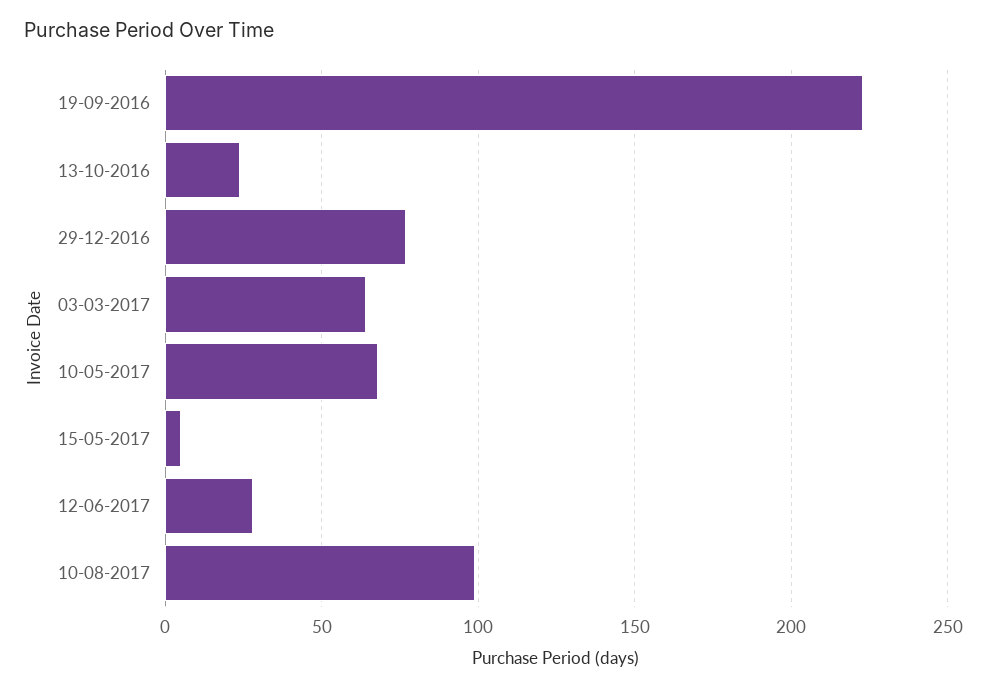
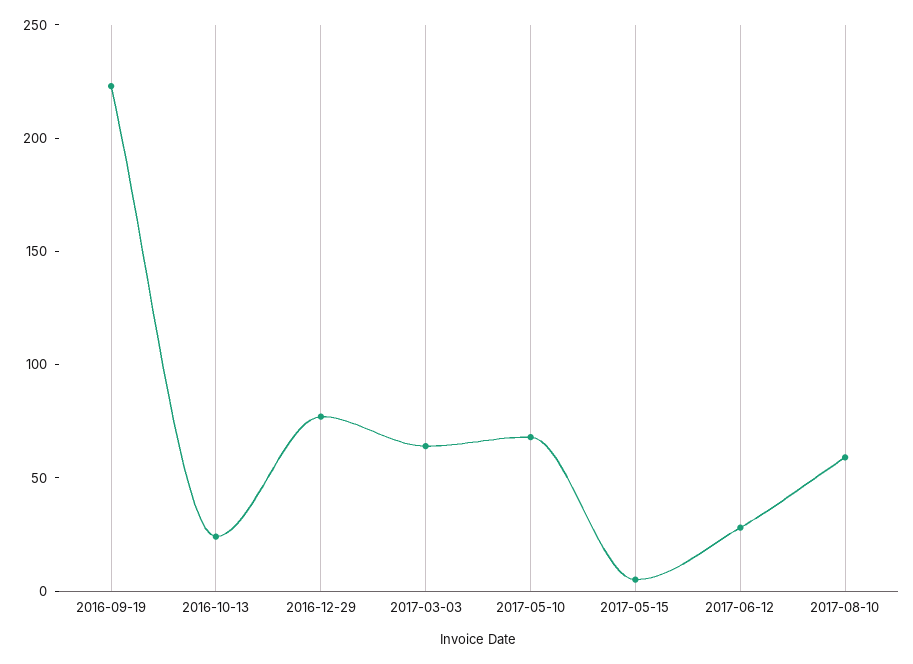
  {
    "19-09-2016": 225,
    "13-10-2016": 25,
    "29-12-2016": 75,
    "03-03-2017": 65,
    "10-05-2017": 70,
    "15-05-2017": 5,
    "12-06-2017": 30,
-   "10-08-2017": 100
+   "10-08-2017": 60
  }

